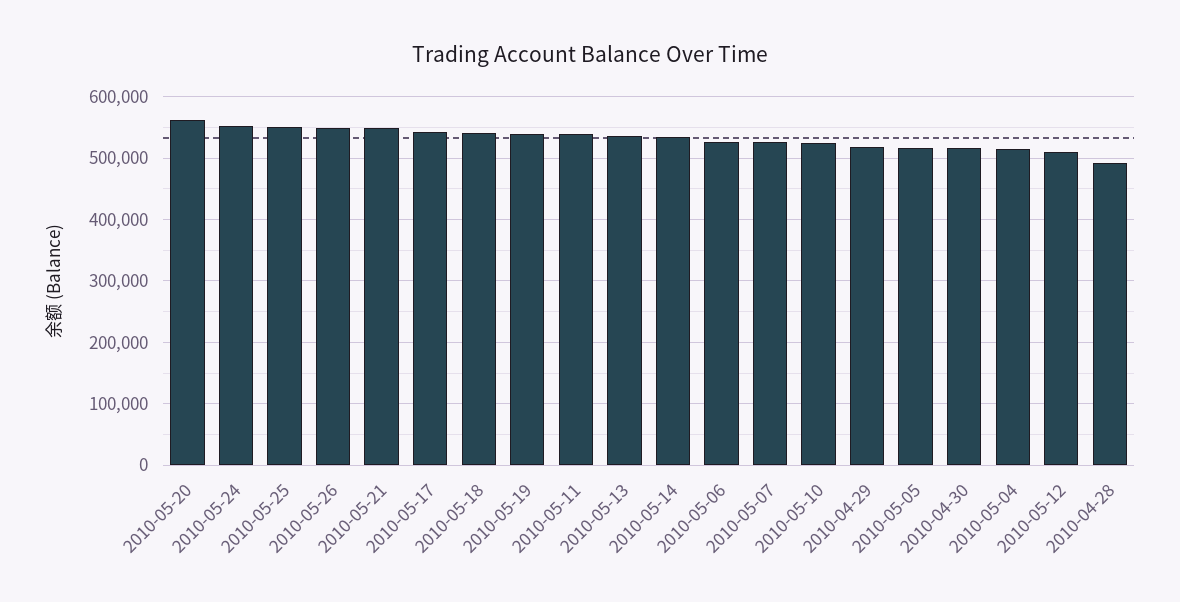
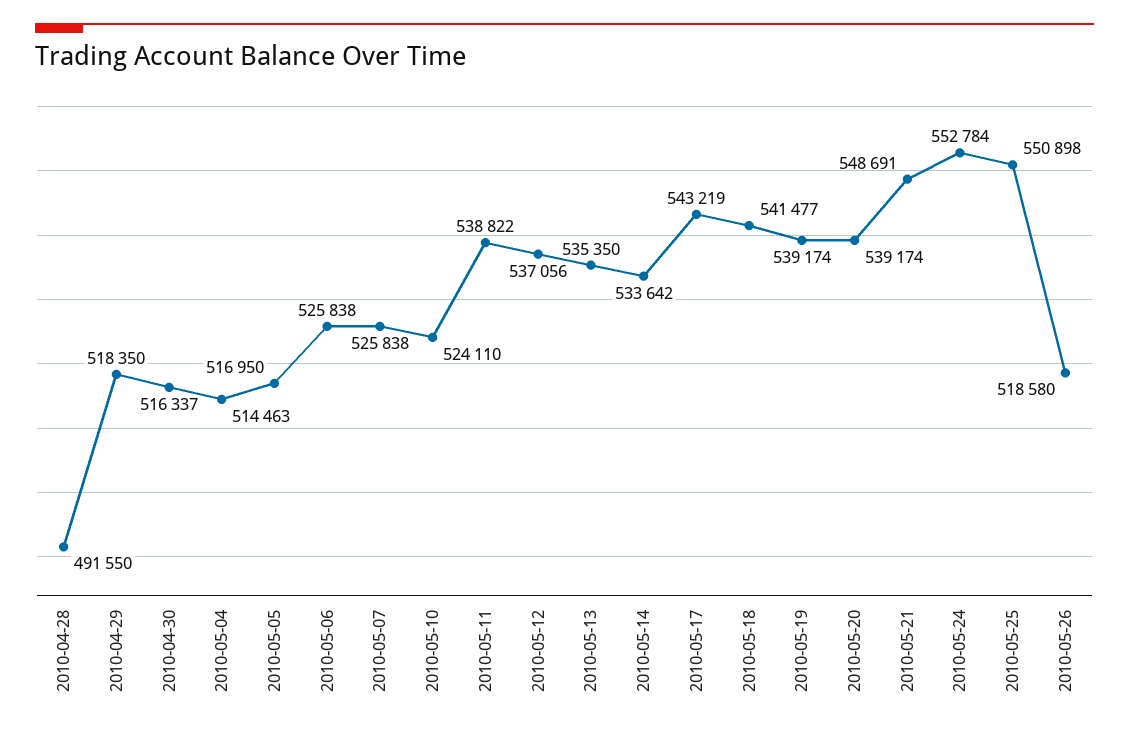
  {
-   "2010-05-20": 560000,
+   "2010-05-20": 539174,
    "2010-05-24": 552784,
    "2010-05-25": 550898,
-   "2010-05-26": 550000,
+   "2010-05-26": 518580,
    "2010-05-21": 548691,
    "2010-05-17": 543219,
    "2010-05-18": 541477,
    "2010-05-19": 539174,
    "2010-05-11": 538822,
    "2010-05-13": 535350,
    "2010-05-14": 533642,
    "2010-05-06": 525838,
    "2010-05-07": 525838,
    "2010-05-10": 524110,
    "2010-04-29": 518350,
    "2010-05-05": 516950,
    "2010-04-30": 516337,
    "2010-05-04": 514463,
-   "2010-05-12": 510000,
+   "2010-05-12": 537056,
    "2010-04-28": 491550
  }

